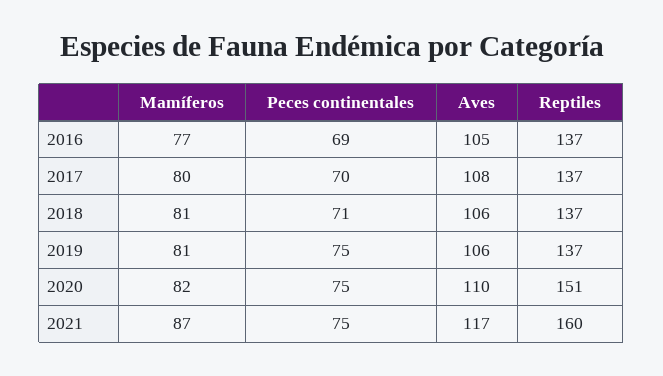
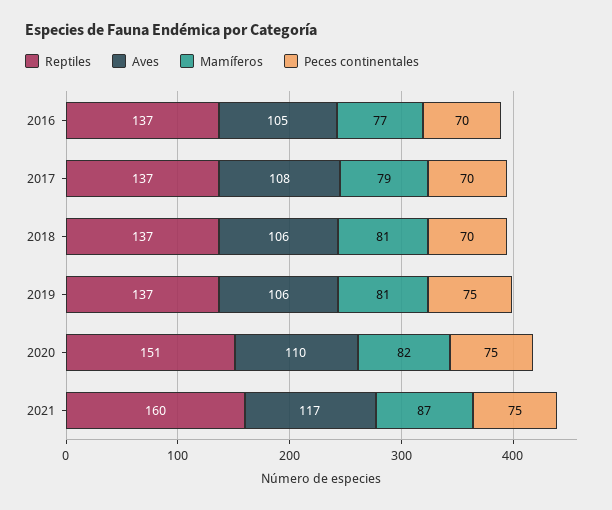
  {
    "Mamíferos": {
      "2016": 77,
-     "2017": 80,
+     "2017": 79,
      "2018": 81,
      "2019": 81,
      "2020": 82,
      "2021": 87
    },
    "Peces continentales": {
-     "2016": 69,
+     "2016": 70,
      "2017": 70,
-     "2018": 71,
+     "2018": 70,
      "2019": 75,
      "2020": 75,
      "2021": 75
    },
    "Aves": {
      "2016": 105,
      "2017": 108,
      "2018": 106,
      "2019": 106,
      "2020": 110,
      "2021": 117
    },
    "Reptiles": {
      "2016": 137,
      "2017": 137,
      "2018": 137,
      "2019": 137,
      "2020": 151,
      "2021": 160
    }
  }

